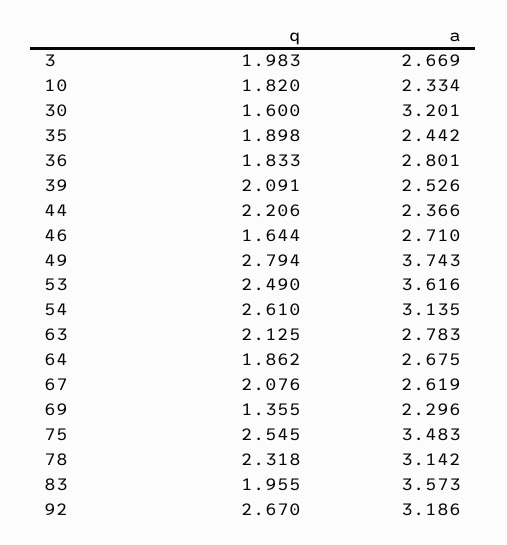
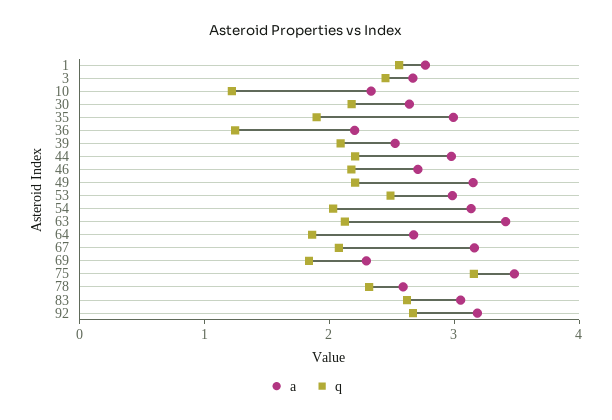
  {
    "q": {
-     "3": 1.983,
+     "3": 2.4,
-     "10": 1.82,
+     "10": 1.2,
-     "30": 1.6,
+     "30": 2.2,
      "35": 1.898,
-     "36": 1.833,
+     "36": 1.2,
      "39": 2.091,
      "44": 2.206,
-     "46": 1.644,
+     "46": 2.2,
-     "49": 2.794,
+     "49": 2.2,
      "53": 2.49,
-     "54": 2.61,
+     "54": 2,
      "63": 2.125,
      "64": 1.862,
      "67": 2.076,
-     "69": 1.355,
+     "69": 1.8,
-     "75": 2.545,
+     "75": 3.2,
      "78": 2.318,
-     "83": 1.955,
+     "83": 2.6,
-     "92": 2.67
+     "92": 2.67,
+     "1": 2.6
    },
    "a": {
      "3": 2.669,
      "10": 2.334,
-     "30": 3.201,
+     "30": 2.6,
-     "35": 2.442,
+     "35": 3,
-     "36": 2.801,
+     "36": 2.2,
      "39": 2.526,
-     "44": 2.366,
+     "44": 3,
      "46": 2.71,
-     "49": 3.743,
+     "49": 3.2,
-     "53": 3.616,
+     "53": 3,
      "54": 3.135,
-     "63": 2.783,
+     "63": 3.4,
      "64": 2.675,
-     "67": 2.619,
+     "67": 3.2,
      "69": 2.296,
      "75": 3.483,
-     "78": 3.142,
+     "78": 2.6,
-     "83": 3.573,
+     "83": 3,
-     "92": 3.186
+     "92": 3.186,
+     "1": 2.8
    }
  }

